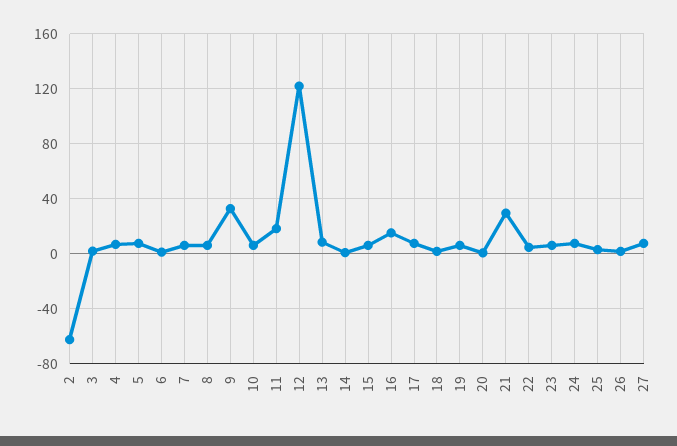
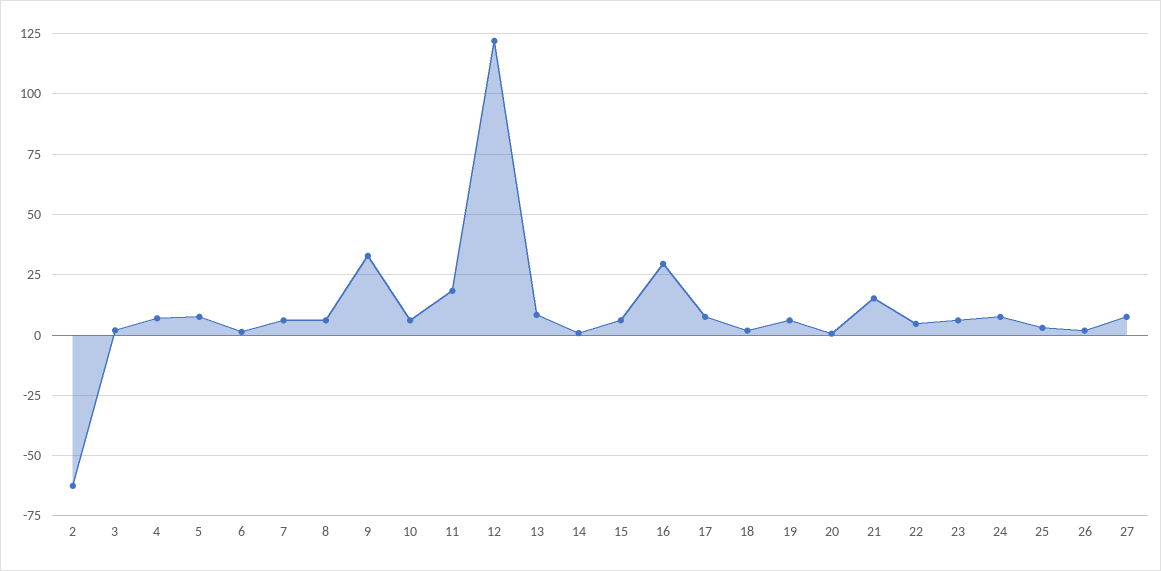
  {
    "2": -62.5,
    "3": 2.5,
    "4": 7.5,
    "5": 7.5,
    "6": 2.5,
    "7": 5,
    "8": 5,
    "9": 32.5,
    "10": 5,
    "11": 17.5,
    "12": 122.5,
    "13": 7.5,
    "14": 0,
    "15": 5,
-   "16": 15,
+   "16": 30,
    "17": 7.5,
    "18": 2.5,
    "19": 5,
    "20": 0,
-   "21": 30,
+   "21": 15,
    "22": 5,
    "23": 5,
    "24": 7.5,
    "25": 2.5,
    "26": 2.5,
    "27": 7.5
  }

